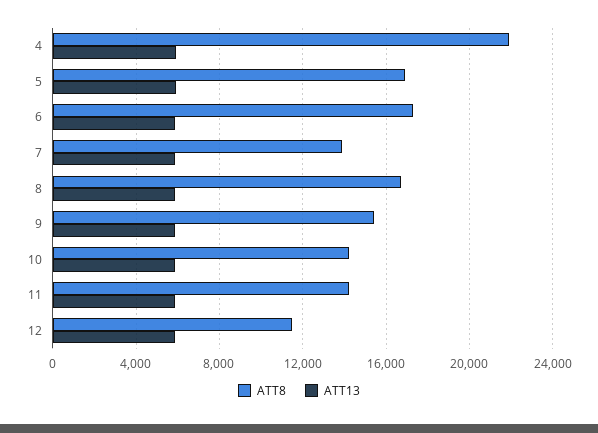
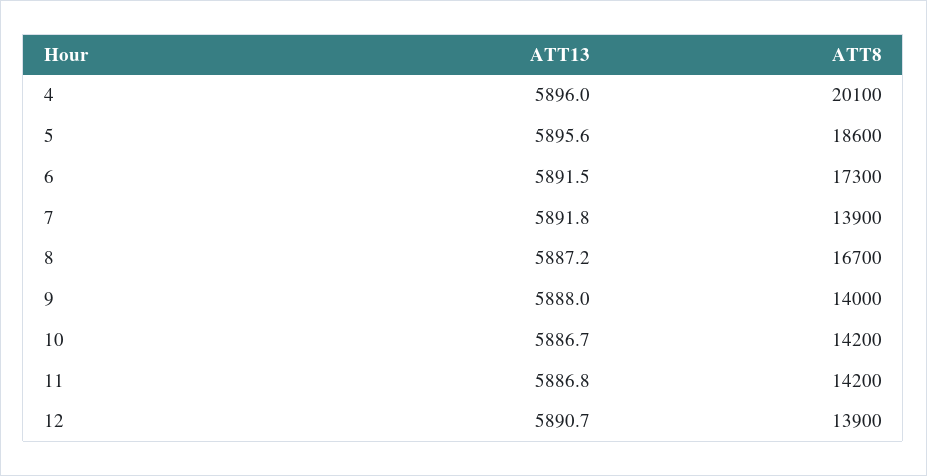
  {
    "ATT8": {
-     "4": 22000,
+     "4": 20100,
-     "5": 17000,
+     "5": 18600,
      "6": 17300,
      "7": 13900,
      "8": 16700,
-     "9": 15500,
+     "9": 14000,
      "10": 14200,
      "11": 14200,
-     "12": 11500
+     "12": 13900
    },
    "ATT13": {
      "4": 5896,
      "5": 5895.6,
      "6": 5891.5,
      "7": 5891.8,
      "8": 5887.2,
      "9": 5888,
      "10": 5886.7,
      "11": 5886.8,
      "12": 5890.7
    }
  }

